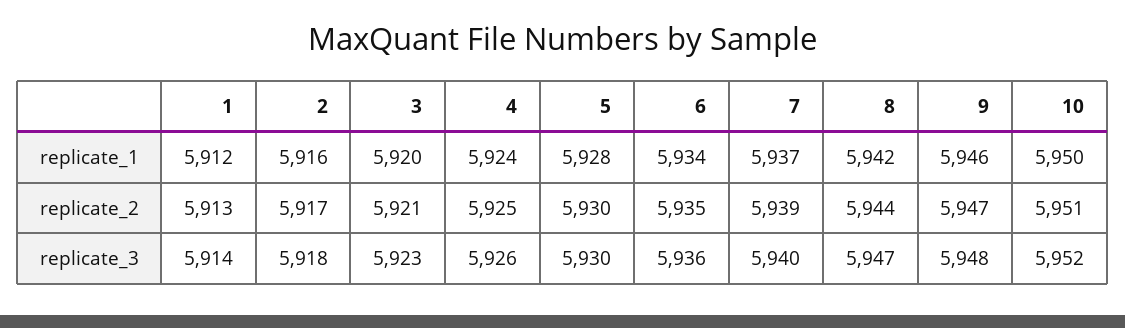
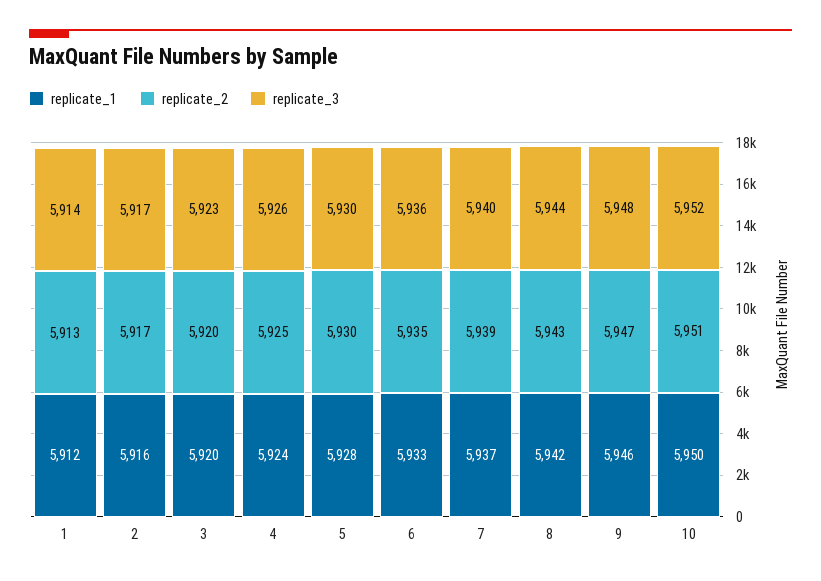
  {
    "replicate_1": {
      "1": 5912,
      "2": 5916,
      "3": 5920,
      "4": 5924,
      "5": 5928,
-     "6": 5934,
+     "6": 5933,
      "7": 5937,
      "8": 5942,
      "9": 5946,
      "10": 5950
    },
    "replicate_2": {
      "1": 5913,
      "2": 5917,
-     "3": 5921,
+     "3": 5920,
      "4": 5925,
      "5": 5930,
      "6": 5935,
      "7": 5939,
-     "8": 5944,
+     "8": 5943,
      "9": 5947,
      "10": 5951
    },
    "replicate_3": {
      "1": 5914,
-     "2": 5918,
+     "2": 5917,
      "3": 5923,
      "4": 5926,
      "5": 5930,
      "6": 5936,
      "7": 5940,
-     "8": 5947,
+     "8": 5944,
      "9": 5948,
      "10": 5952
    }
  }

